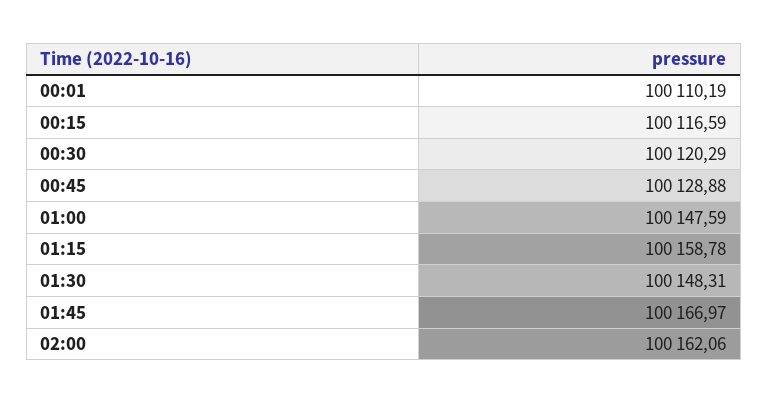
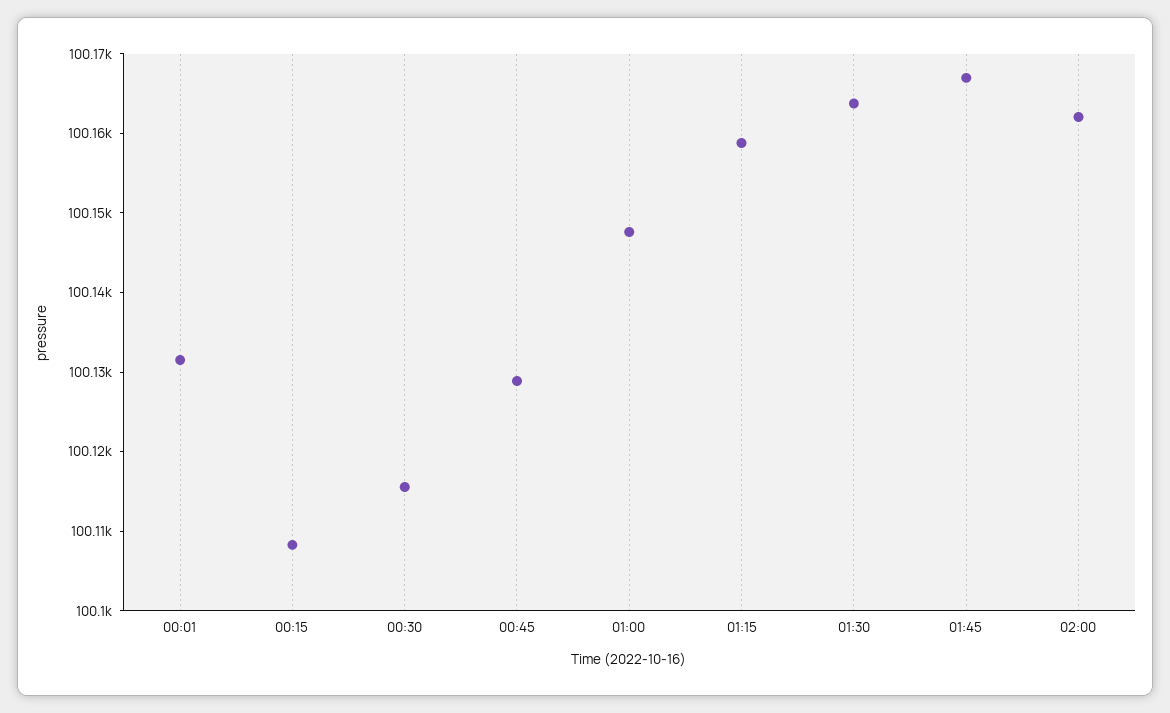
  {
-   "00:01": 100110.19,
+   "00:01": 100132,
-   "00:15": 100116.59,
+   "00:15": 100108,
-   "00:30": 100120.29,
+   "00:30": 100116,
    "00:45": 100128.88,
    "01:00": 100147.59,
    "01:15": 100158.78,
-   "01:30": 100148.31,
+   "01:30": 100164,
    "01:45": 100166.97,
    "02:00": 100162.06
  }

